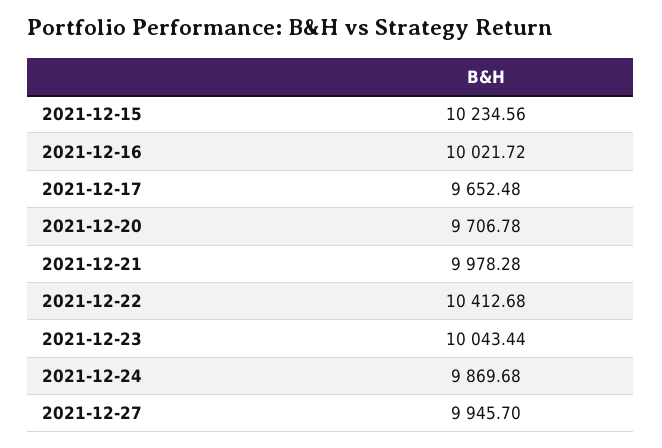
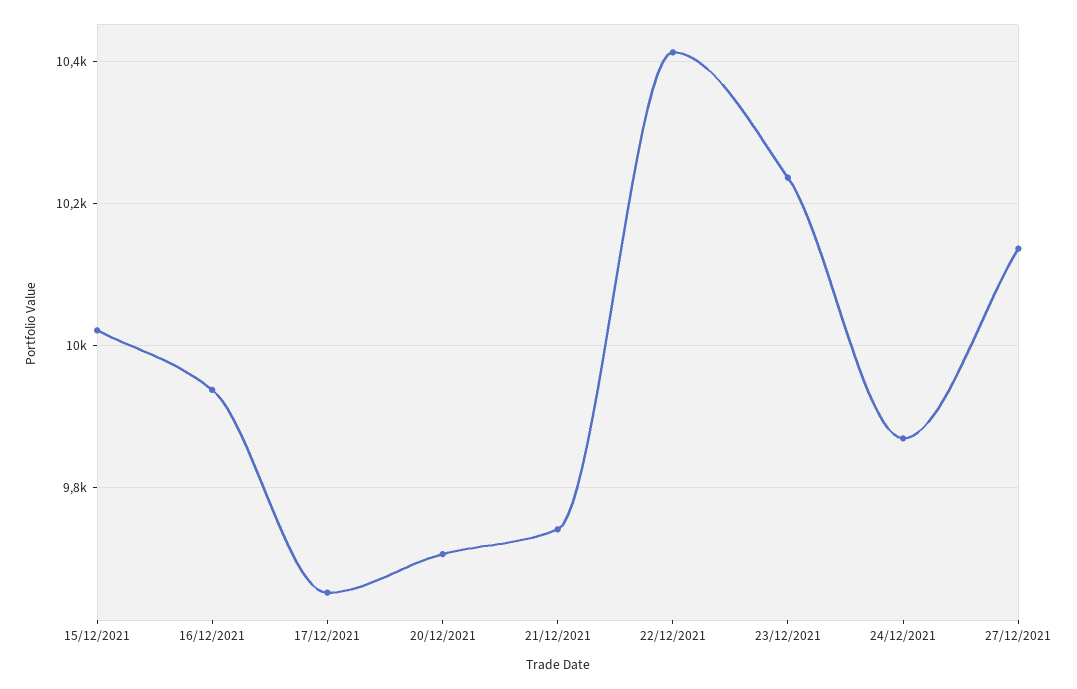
  {
-   "2021-12-15": 10234.56,
+   "2021-12-15": 10020,
-   "2021-12-16": 10021.72,
+   "2021-12-16": 9940,
    "2021-12-17": 9652.48,
    "2021-12-20": 9706.78,
-   "2021-12-21": 9978.28,
+   "2021-12-21": 9740,
    "2021-12-22": 10412.68,
-   "2021-12-23": 10043.44,
+   "2021-12-23": 10240,
    "2021-12-24": 9869.68,
-   "2021-12-27": 9945.7
+   "2021-12-27": 10140
  }

